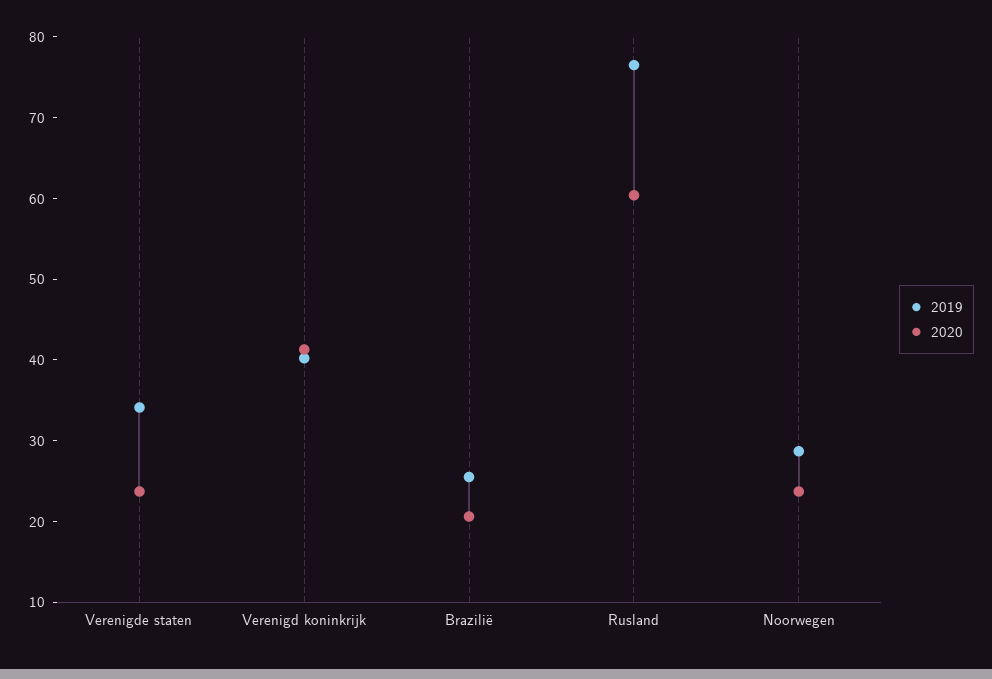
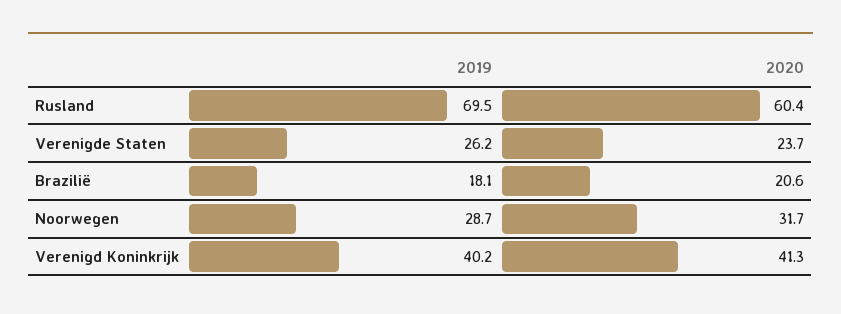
  {
    "2019": {
-     "Verenigde staten": 34,
+     "Verenigde staten": 26.2,
      "Verenigd koninkrijk": 40.2,
-     "Brazilië": 26,
+     "Brazilië": 18.1,
-     "Rusland": 76,
+     "Rusland": 69.5,
      "Noorwegen": 28.7
    },
    "2020": {
      "Verenigde staten": 23.7,
      "Verenigd koninkrijk": 41.3,
      "Brazilië": 20.6,
      "Rusland": 60.4,
-     "Noorwegen": 24
+     "Noorwegen": 31.7
    }
  }

